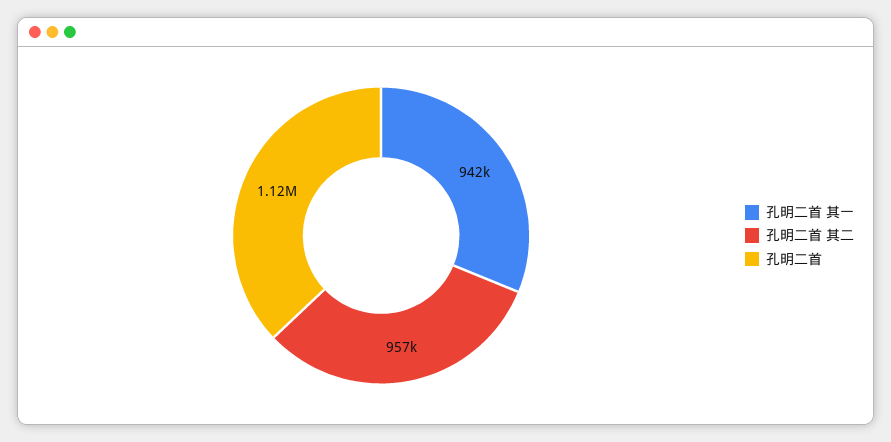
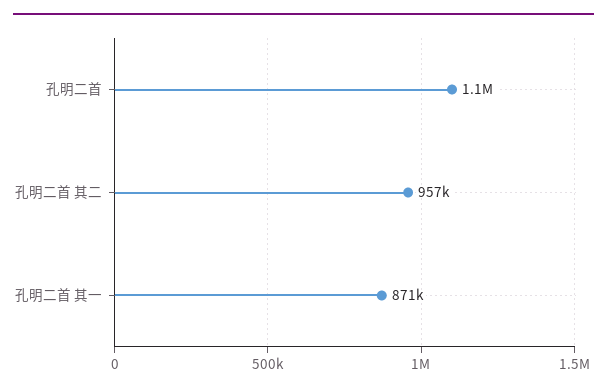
  {
-   "孔明二首 其一": 942000,
+   "孔明二首 其一": 871000,
    "孔明二首 其二": 957000,
    "孔明二首": 1120000
  }

